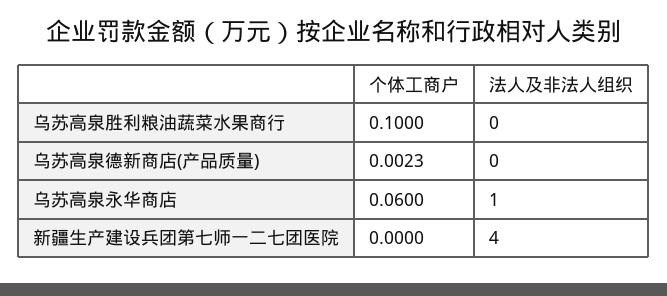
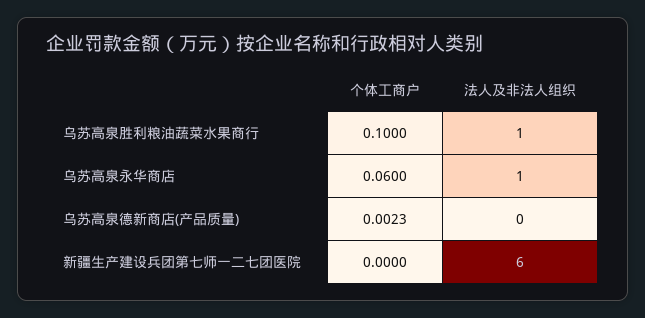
  {
    "个体工商户": {
      "乌苏高泉胜利粮油蔬菜水果商行": 0.1,
      "乌苏高泉德新商店(产品质量)": 0.0023,
      "乌苏高泉永华商店": 0.06,
      "新疆生产建设兵团第七师一二七团医院": 0
    },
    "法人及非法人组织": {
-     "乌苏高泉胜利粮油蔬菜水果商行": 0,
+     "乌苏高泉胜利粮油蔬菜水果商行": 1,
      "乌苏高泉德新商店(产品质量)": 0,
      "乌苏高泉永华商店": 1,
-     "新疆生产建设兵团第七师一二七团医院": 4
+     "新疆生产建设兵团第七师一二七团医院": 6
    }
  }

